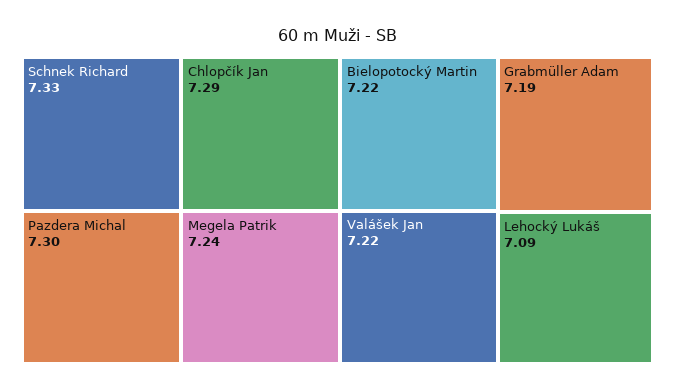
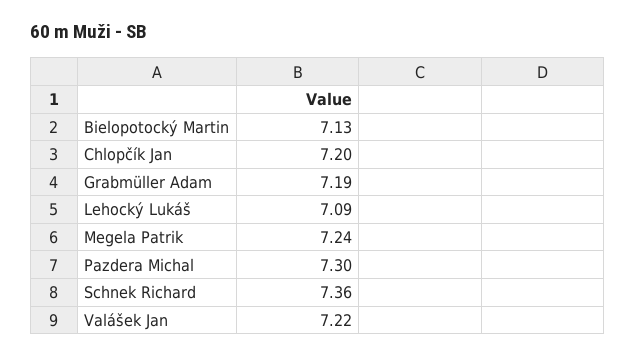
  {
-   "Schnek Richard": 7.33,
+   "Schnek Richard": 7.36,
    "Pazdera Michal": 7.3,
-   "Chlopčík Jan": 7.29,
+   "Chlopčík Jan": 7.2,
    "Megela Patrik": 7.24,
-   "Bielopotocký Martin": 7.22,
+   "Bielopotocký Martin": 7.13,
    "Valášek Jan": 7.22,
    "Grabmüller Adam": 7.19,
    "Lehocký Lukáš": 7.09
  }

